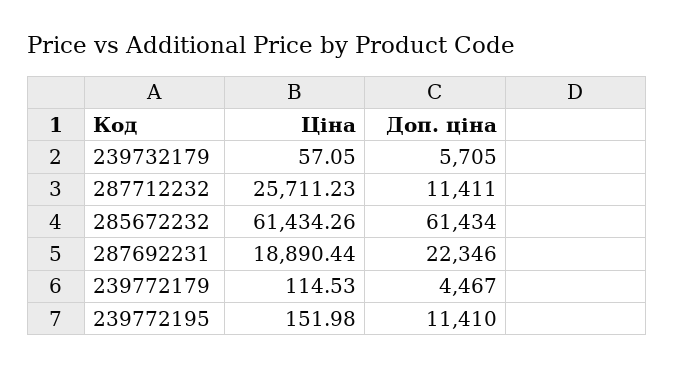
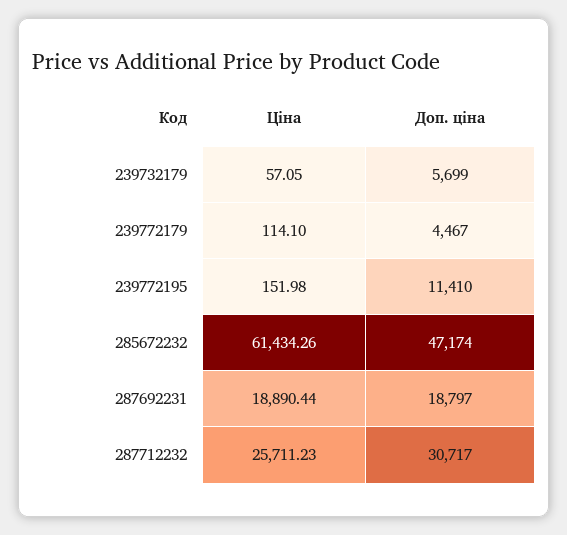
  {
    "Ціна": {
      "239732179": 57.05,
      "287712232": 25711.23,
      "285672232": 61434.26,
      "287692231": 18890.44,
-     "239772179": 114.53,
+     "239772179": 114.1,
      "239772195": 151.98
    },
    "Доп. ціна": {
-     "239732179": 5705,
+     "239732179": 5699,
-     "287712232": 11411,
+     "287712232": 30717,
-     "285672232": 61434,
+     "285672232": 47174,
-     "287692231": 22346,
+     "287692231": 18797,
      "239772179": 4467,
      "239772195": 11410
    }
  }

